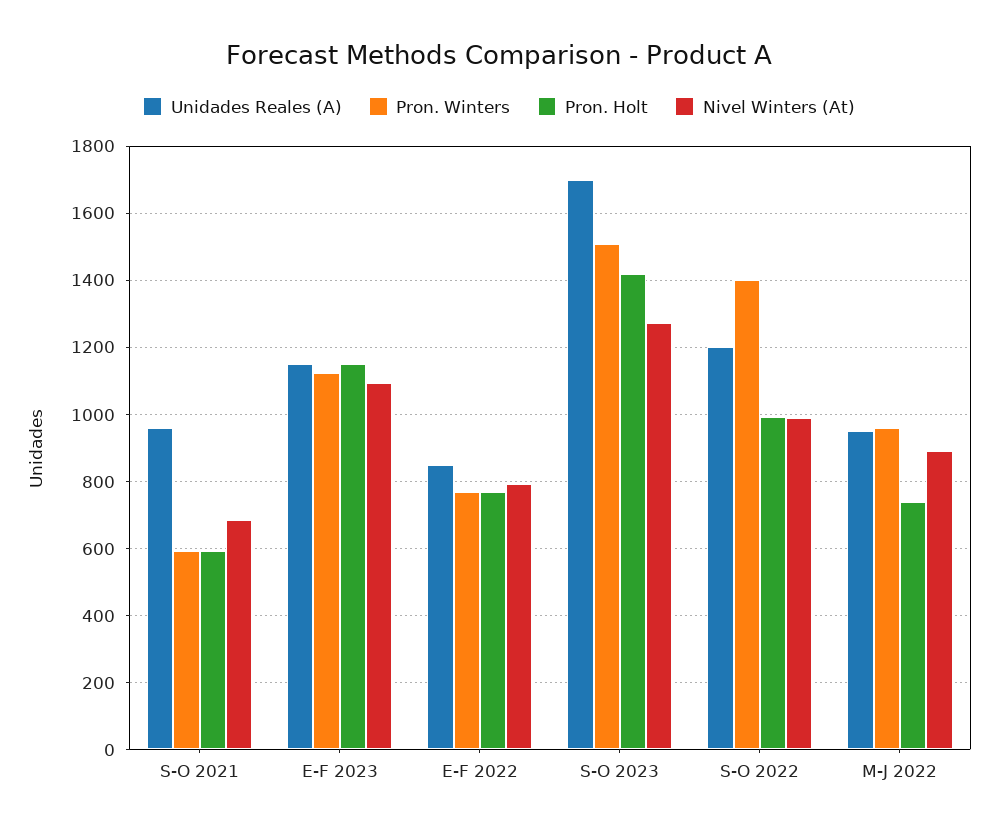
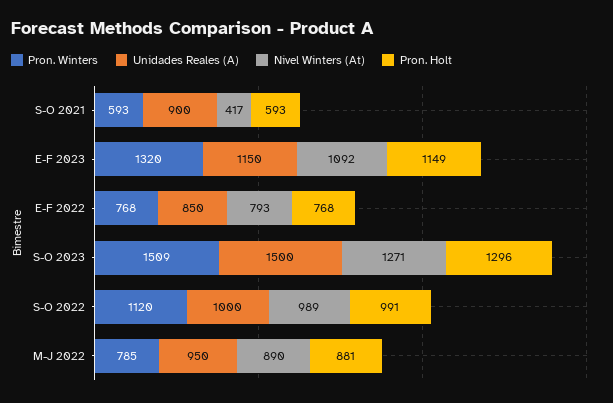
  {
    "Unidades Reales (A)": {
-     "S-O 2021": 960,
+     "S-O 2021": 900,
      "E-F 2023": 1150,
      "E-F 2022": 850,
-     "S-O 2023": 1700,
+     "S-O 2023": 1500,
-     "S-O 2022": 1200,
+     "S-O 2022": 1000,
      "M-J 2022": 950
    },
    "Pron. Winters": {
      "S-O 2021": 593,
-     "E-F 2023": 1120,
+     "E-F 2023": 1320,
      "E-F 2022": 768,
      "S-O 2023": 1509,
-     "S-O 2022": 1400,
+     "S-O 2022": 1120,
-     "M-J 2022": 960
+     "M-J 2022": 785
    },
    "Pron. Holt": {
      "S-O 2021": 593,
      "E-F 2023": 1149,
      "E-F 2022": 768,
-     "S-O 2023": 1420,
+     "S-O 2023": 1296,
      "S-O 2022": 991,
-     "M-J 2022": 740
+     "M-J 2022": 881
    },
    "Nivel Winters (At)": {
-     "S-O 2021": 680,
+     "S-O 2021": 417,
      "E-F 2023": 1092,
      "E-F 2022": 793,
      "S-O 2023": 1271,
      "S-O 2022": 989,
      "M-J 2022": 890
    }
  }

